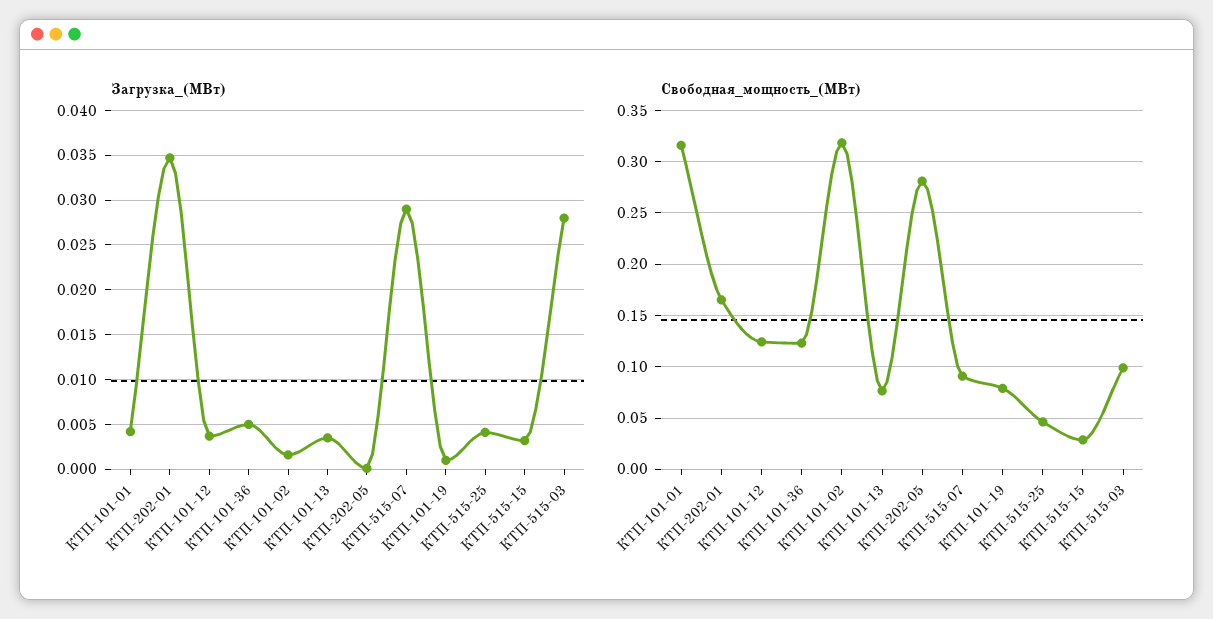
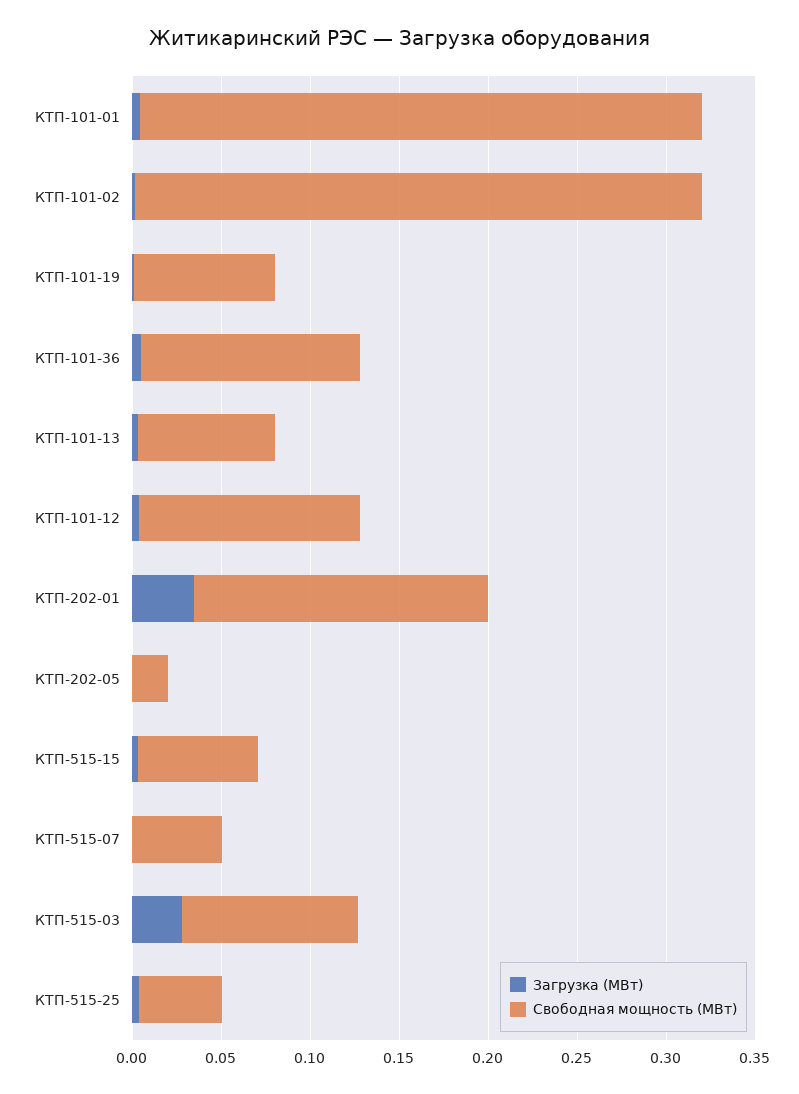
  {
    "Загрузка_(МВт)": {
      "КТП-101-01": 0.004,
      "КТП-202-01": 0.035,
      "КТП-101-12": 0.004,
      "КТП-101-36": 0.005,
      "КТП-101-02": 0.002,
      "КТП-101-13": 0.004,
      "КТП-202-05": 0,
-     "КТП-515-07": 0.029,
+     "КТП-515-07": 0,
      "КТП-101-19": 0.001,
      "КТП-515-25": 0.004,
      "КТП-515-15": 0.003,
      "КТП-515-03": 0.028
    },
    "Свободная_мощность_(МВт)": {
      "КТП-101-01": 0.32,
      "КТП-202-01": 0.17,
      "КТП-101-12": 0.12,
      "КТП-101-36": 0.12,
      "КТП-101-02": 0.32,
      "КТП-101-13": 0.08,
-     "КТП-202-05": 0.28,
+     "КТП-202-05": 0.02,
-     "КТП-515-07": 0.09,
+     "КТП-515-07": 0.05,
      "КТП-101-19": 0.08,
      "КТП-515-25": 0.05,
-     "КТП-515-15": 0.03,
+     "КТП-515-15": 0.07,
      "КТП-515-03": 0.1
    }
  }

